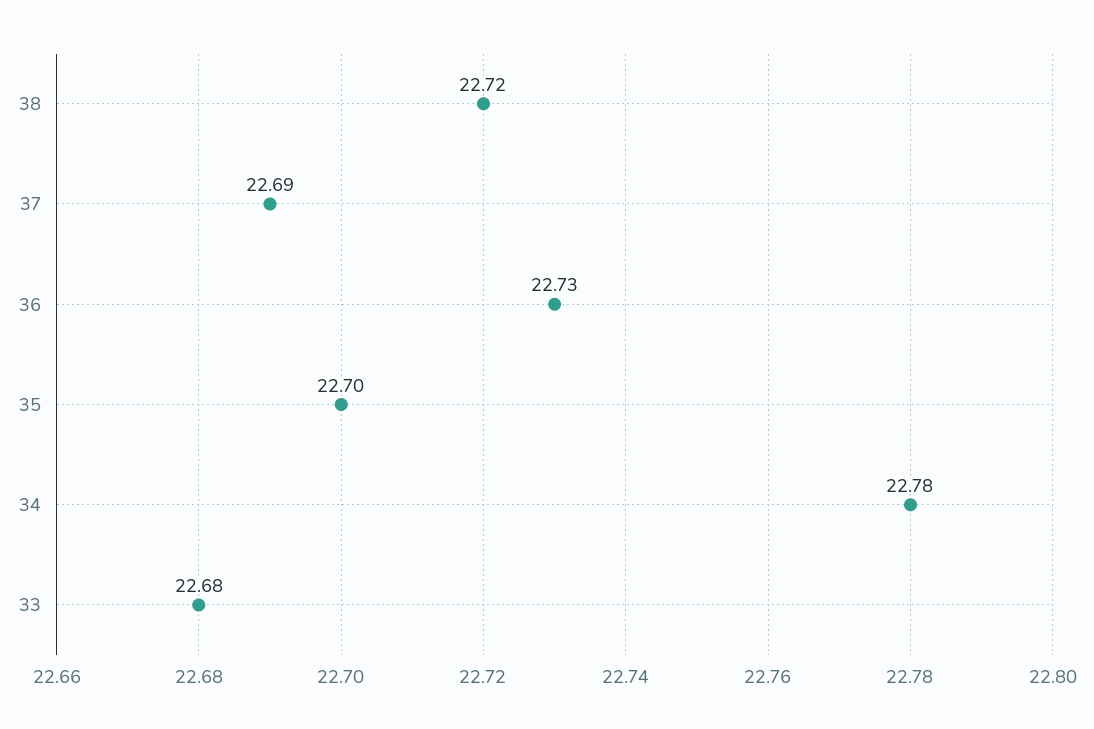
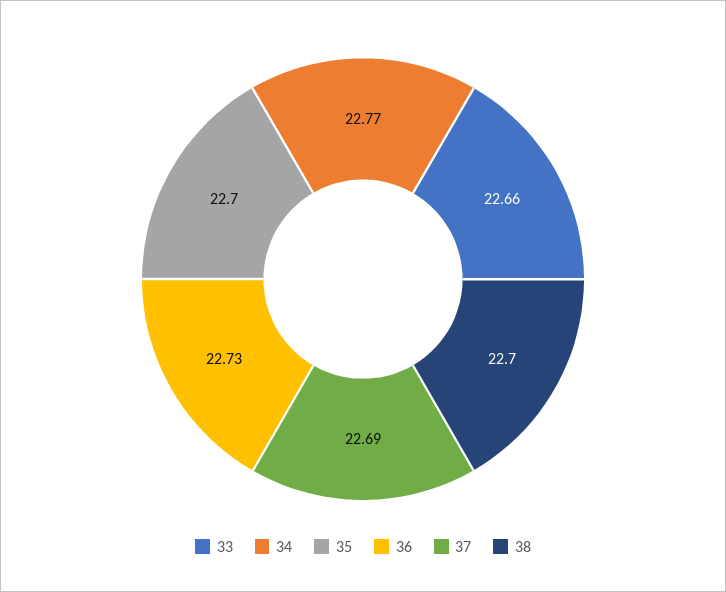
  {
-   "38": 22.72,
+   "38": 22.7,
    "37": 22.69,
    "36": 22.73,
    "35": 22.7,
-   "34": 22.78,
+   "34": 22.77,
-   "33": 22.68
+   "33": 22.66
  }

